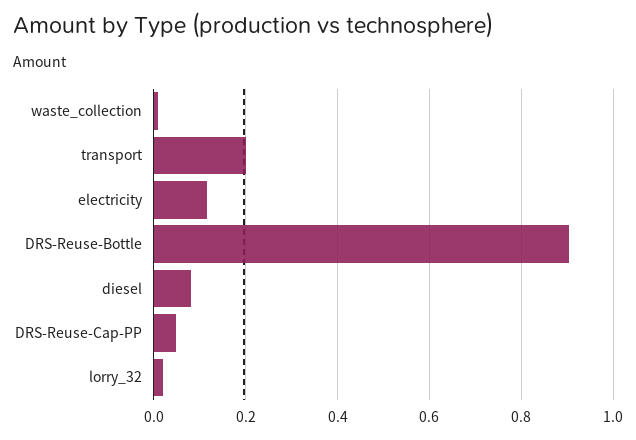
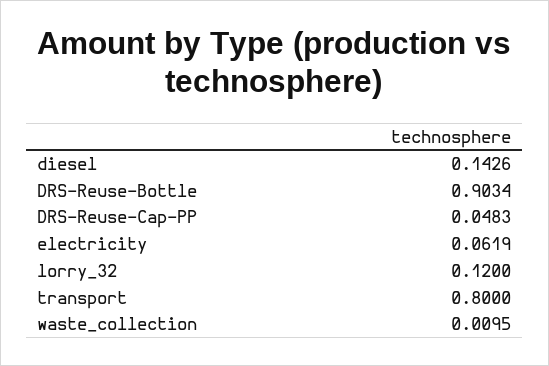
  {
    "waste_collection": 0.0095,
-   "transport": 0.2,
+   "transport": 0.8,
-   "electricity": 0.12,
+   "electricity": 0.0619,
    "DRS-Reuse-Bottle": 0.9034,
-   "diesel": 0.08,
+   "diesel": 0.1426,
    "DRS-Reuse-Cap-PP": 0.0483,
-   "lorry_32": 0.02
+   "lorry_32": 0.12
  }

